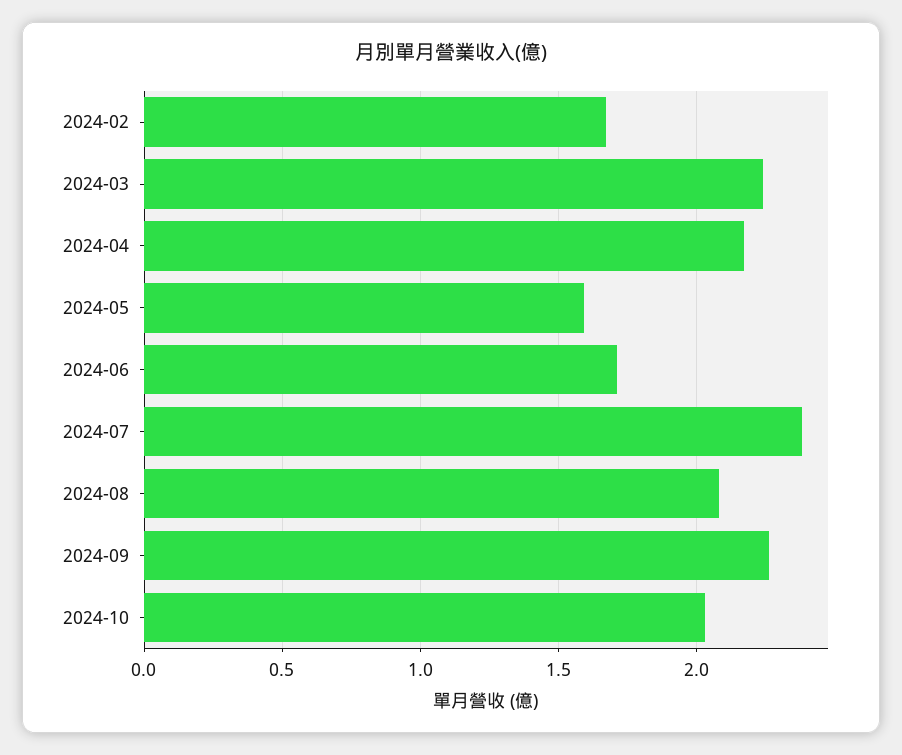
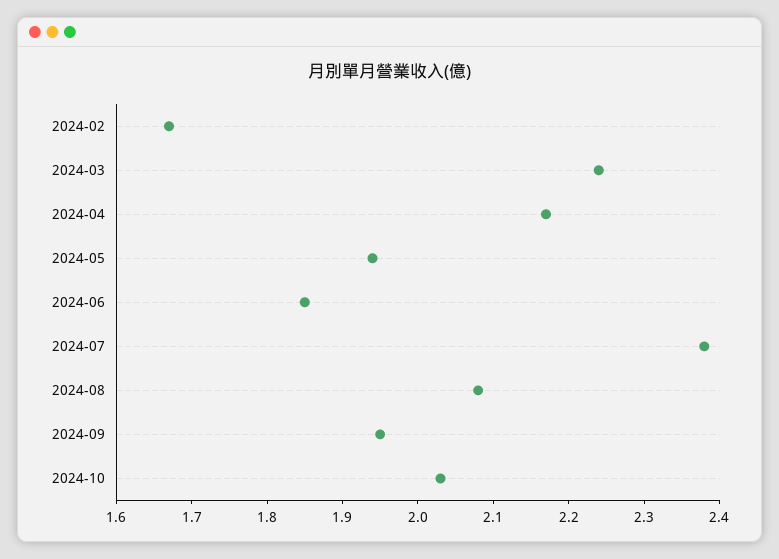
  {
    "2024-02": 1.65,
    "2024-03": 2.25,
    "2024-04": 2.15,
-   "2024-05": 1.6,
+   "2024-05": 1.95,
-   "2024-06": 1.7,
+   "2024-06": 1.85,
    "2024-07": 2.4,
    "2024-08": 2.1,
-   "2024-09": 2.25,
+   "2024-09": 1.95,
    "2024-10": 2.05
  }

